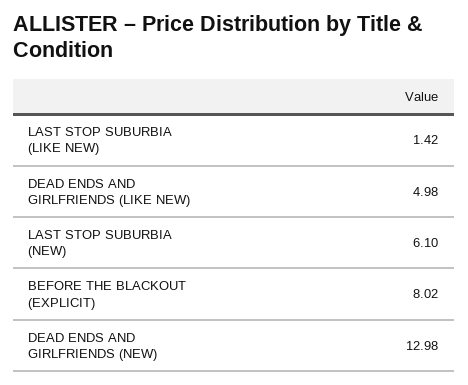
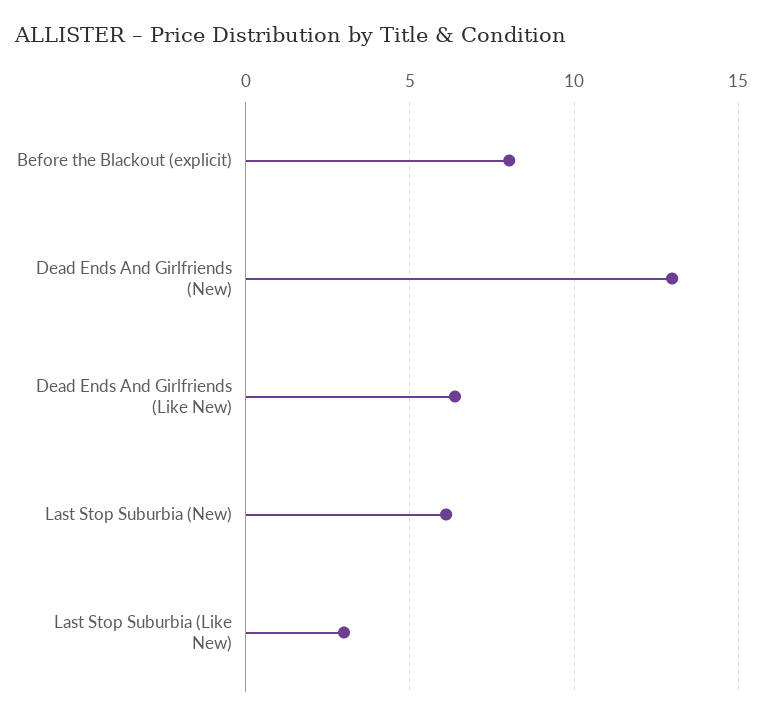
  {
-   "LAST STOP SUBURBIA (LIKE NEW)": 1.42,
+   "LAST STOP SUBURBIA (LIKE NEW)": 3,
-   "DEAD ENDS AND GIRLFRIENDS (LIKE NEW)": 4.98,
+   "DEAD ENDS AND GIRLFRIENDS (LIKE NEW)": 6.5,
    "LAST STOP SUBURBIA (NEW)": 6.1,
    "BEFORE THE BLACKOUT (EXPLICIT)": 8.02,
    "DEAD ENDS AND GIRLFRIENDS (NEW)": 12.98
  }

